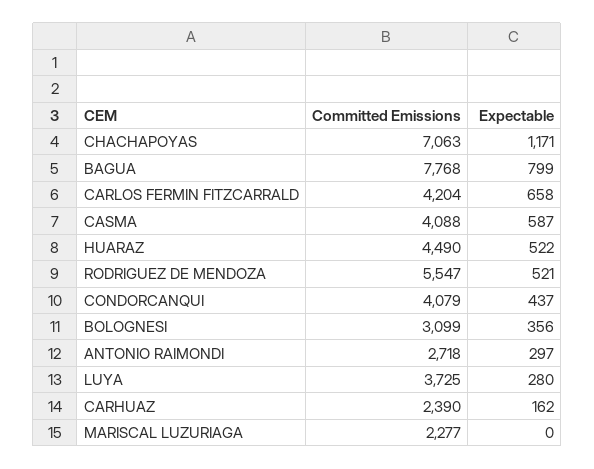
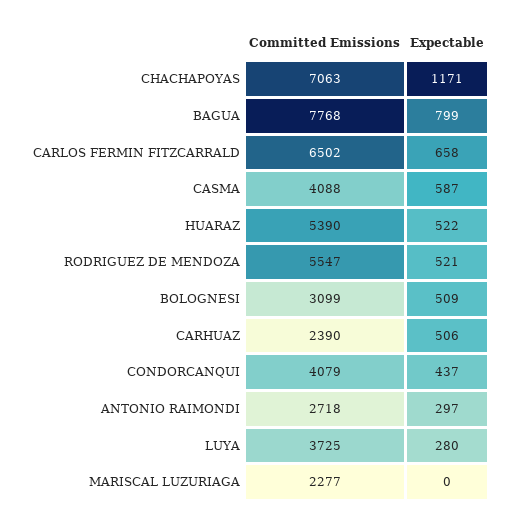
  {
    "Committed Emissions": {
      "CHACHAPOYAS": 7063,
      "BAGUA": 7768,
-     "CARLOS FERMIN FITZCARRALD": 4204,
+     "CARLOS FERMIN FITZCARRALD": 6502,
      "CASMA": 4088,
-     "HUARAZ": 4490,
+     "HUARAZ": 5390,
      "RODRIGUEZ DE MENDOZA": 5547,
      "CONDORCANQUI": 4079,
      "BOLOGNESI": 3099,
      "ANTONIO RAIMONDI": 2718,
      "LUYA": 3725,
      "CARHUAZ": 2390,
      "MARISCAL LUZURIAGA": 2277
    },
    "Expectable": {
      "CHACHAPOYAS": 1171,
      "BAGUA": 799,
      "CARLOS FERMIN FITZCARRALD": 658,
      "CASMA": 587,
      "HUARAZ": 522,
      "RODRIGUEZ DE MENDOZA": 521,
      "CONDORCANQUI": 437,
-     "BOLOGNESI": 356,
+     "BOLOGNESI": 509,
      "ANTONIO RAIMONDI": 297,
      "LUYA": 280,
-     "CARHUAZ": 162,
+     "CARHUAZ": 506,
      "MARISCAL LUZURIAGA": 0
    }
  }

